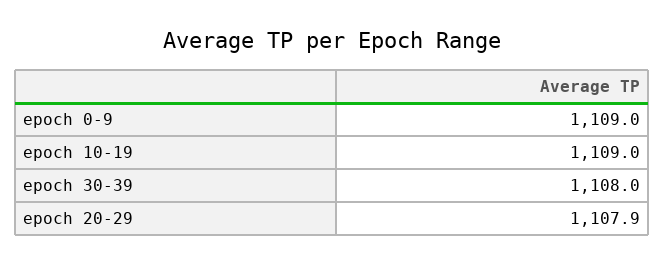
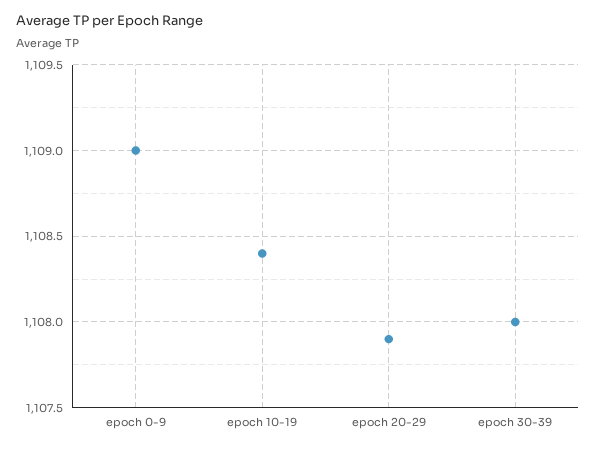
  {
    "epoch 0-9": 1109,
-   "epoch 10-19": 1109,
+   "epoch 10-19": 1108.4,
    "epoch 30-39": 1108,
    "epoch 20-29": 1107.9
  }

